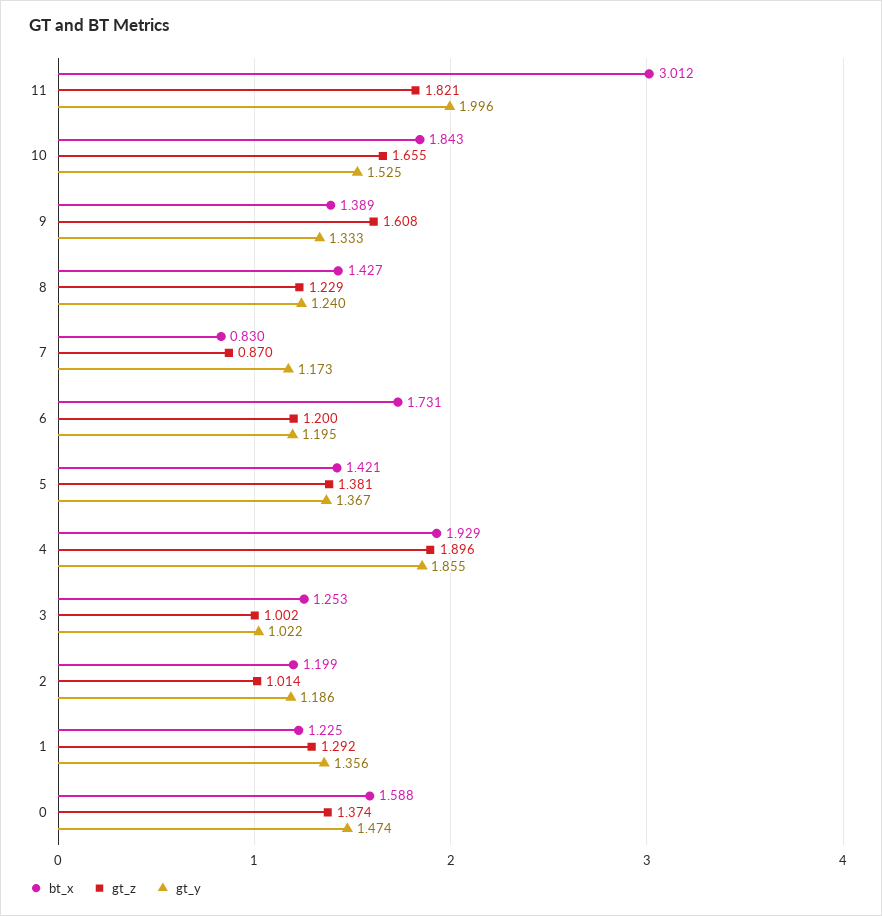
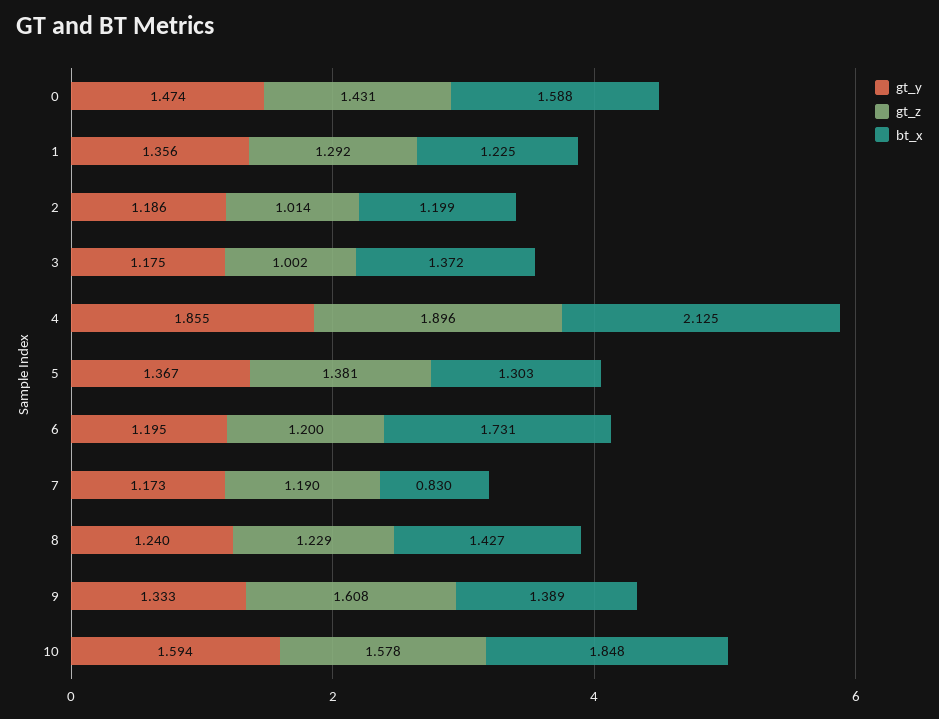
  {
    "bt_x": {
-     "11": 3.012,
-     "10": 1.843,
+     "10": 1.848,
      "9": 1.389,
      "8": 1.427,
      "7": 0.83,
      "6": 1.731,
-     "5": 1.421,
+     "5": 1.303,
-     "4": 1.929,
+     "4": 2.125,
-     "3": 1.253,
+     "3": 1.372,
      "2": 1.199,
      "1": 1.225,
      "0": 1.588
    },
    "gt_z": {
-     "11": 1.821,
-     "10": 1.655,
+     "10": 1.578,
      "9": 1.608,
      "8": 1.229,
-     "7": 0.87,
+     "7": 1.19,
      "6": 1.2,
      "5": 1.381,
      "4": 1.896,
      "3": 1.002,
      "2": 1.014,
      "1": 1.292,
-     "0": 1.374
+     "0": 1.431
    },
    "gt_y": {
-     "11": 1.996,
-     "10": 1.525,
+     "10": 1.594,
      "9": 1.333,
      "8": 1.24,
      "7": 1.173,
      "6": 1.195,
      "5": 1.367,
      "4": 1.855,
-     "3": 1.022,
+     "3": 1.175,
      "2": 1.186,
      "1": 1.356,
      "0": 1.474
    }
  }

